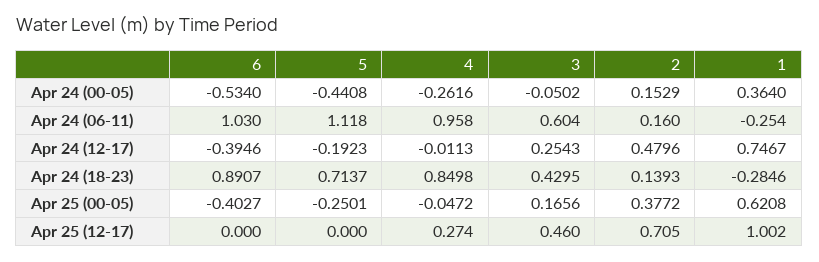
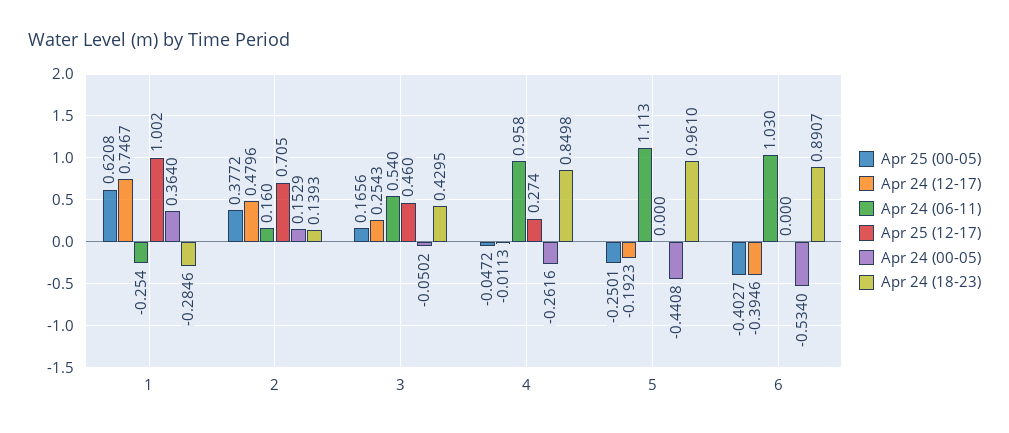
  {
    "Apr 24 (00-05)": {
      "6": -0.534,
      "5": -0.4408,
      "4": -0.2616,
      "3": -0.0502,
      "2": 0.1529,
      "1": 0.364
    },
    "Apr 24 (06-11)": {
      "6": 1.03,
-     "5": 1.118,
+     "5": 1.113,
      "4": 0.958,
-     "3": 0.604,
+     "3": 0.54,
      "2": 0.16,
      "1": -0.254
    },
    "Apr 24 (12-17)": {
      "6": -0.3946,
      "5": -0.1923,
      "4": -0.0113,
      "3": 0.2543,
      "2": 0.4796,
      "1": 0.7467
    },
    "Apr 24 (18-23)": {
      "6": 0.8907,
-     "5": 0.7137,
+     "5": 0.961,
      "4": 0.8498,
      "3": 0.4295,
      "2": 0.1393,
      "1": -0.2846
    },
    "Apr 25 (00-05)": {
      "6": -0.4027,
      "5": -0.2501,
      "4": -0.0472,
      "3": 0.1656,
      "2": 0.3772,
      "1": 0.6208
    },
    "Apr 25 (12-17)": {
      "6": 0,
      "5": 0,
      "4": 0.274,
      "3": 0.46,
      "2": 0.705,
      "1": 1.002
    }
  }

